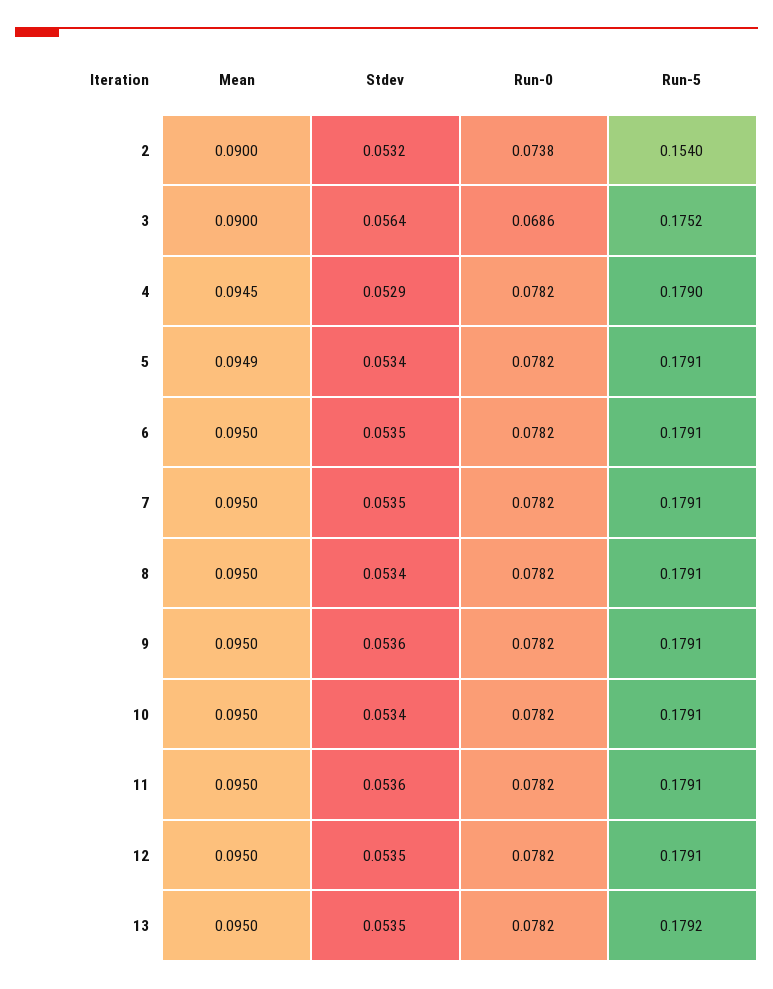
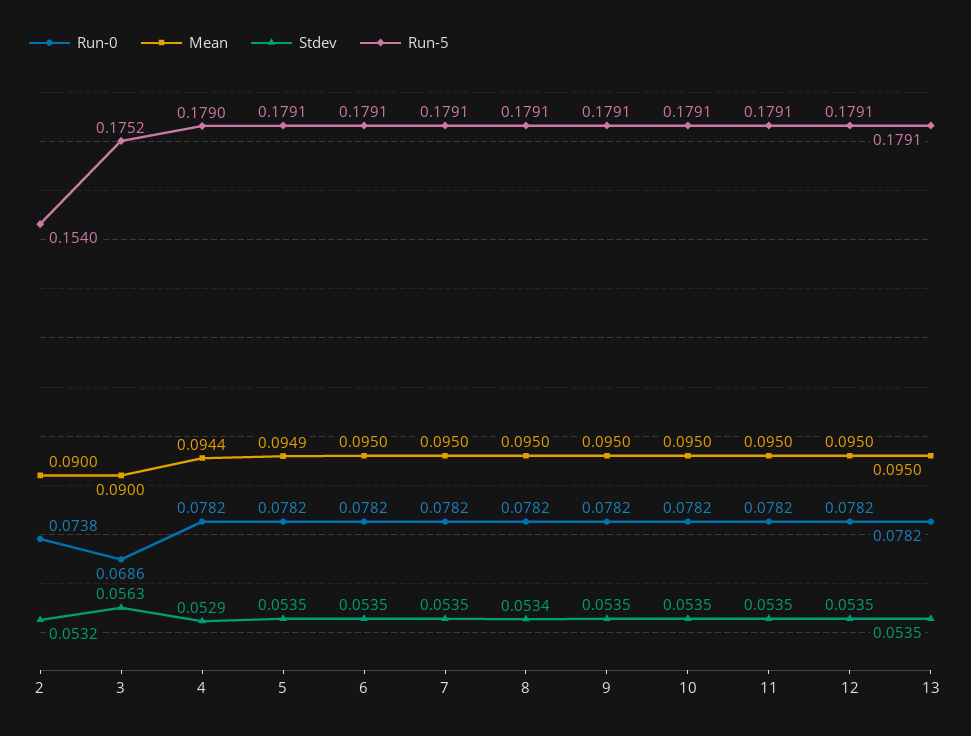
  {
    "Mean": {
      "2": 0.09,
      "3": 0.09,
-     "4": 0.0945,
+     "4": 0.0944,
      "5": 0.0949,
      "6": 0.095,
      "7": 0.095,
      "8": 0.095,
      "9": 0.095,
      "10": 0.095,
      "11": 0.095,
      "12": 0.095,
      "13": 0.095
    },
    "Stdev": {
      "2": 0.0532,
-     "3": 0.0564,
+     "3": 0.0563,
      "4": 0.0529,
-     "5": 0.0534,
+     "5": 0.0535,
      "6": 0.0535,
      "7": 0.0535,
      "8": 0.0534,
-     "9": 0.0536,
+     "9": 0.0535,
-     "10": 0.0534,
+     "10": 0.0535,
-     "11": 0.0536,
+     "11": 0.0535,
      "12": 0.0535,
      "13": 0.0535
    },
    "Run-0": {
      "2": 0.0738,
      "3": 0.0686,
      "4": 0.0782,
      "5": 0.0782,
      "6": 0.0782,
      "7": 0.0782,
      "8": 0.0782,
      "9": 0.0782,
      "10": 0.0782,
      "11": 0.0782,
      "12": 0.0782,
      "13": 0.0782
    },
    "Run-5": {
      "2": 0.154,
      "3": 0.1752,
      "4": 0.179,
      "5": 0.1791,
      "6": 0.1791,
      "7": 0.1791,
      "8": 0.1791,
      "9": 0.1791,
      "10": 0.1791,
      "11": 0.1791,
      "12": 0.1791,
-     "13": 0.1792
+     "13": 0.1791
    }
  }

